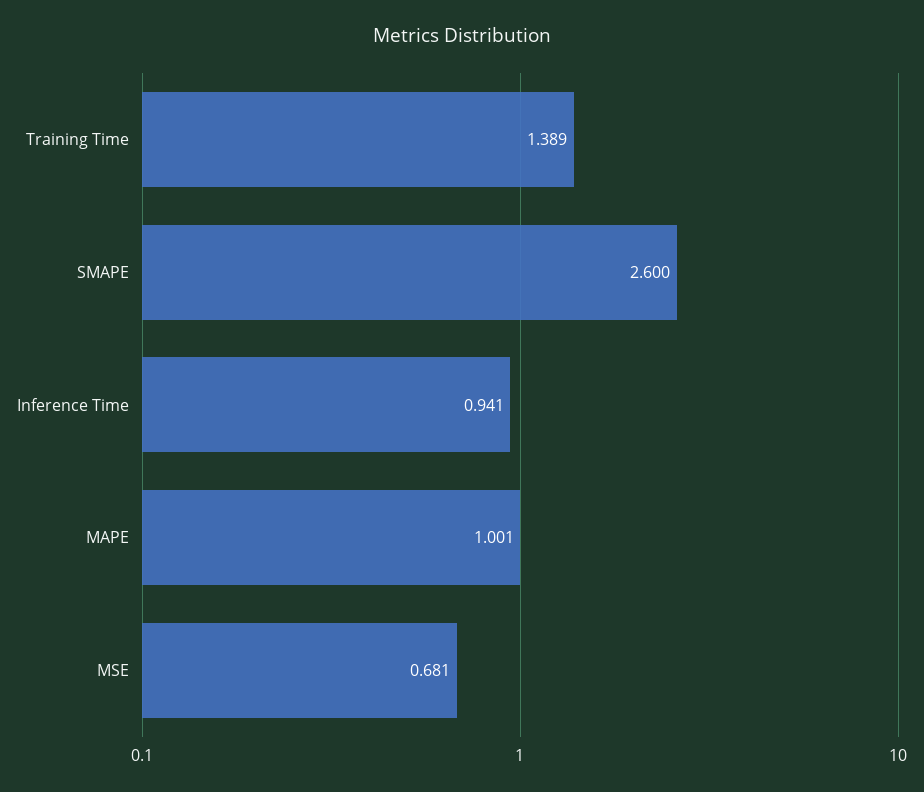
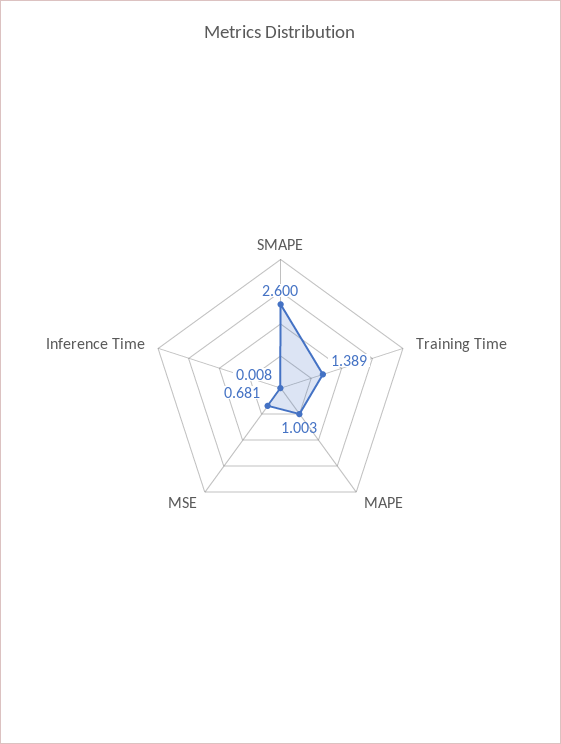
  {
    "Training Time": 1.389,
    "SMAPE": 2.6,
-   "Inference Time": 0.941,
+   "Inference Time": 0.008,
-   "MAPE": 1.001,
+   "MAPE": 1.003,
    "MSE": 0.681
  }

